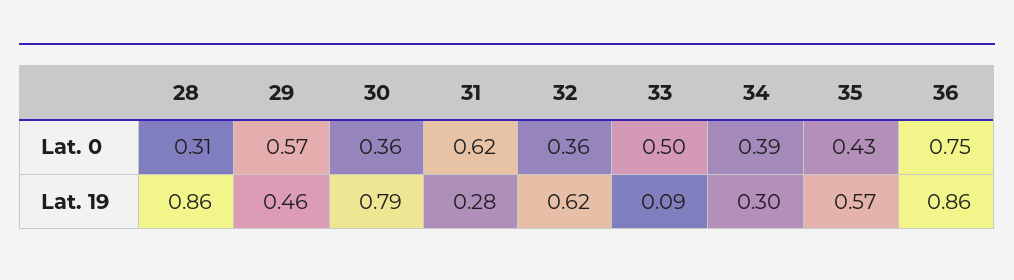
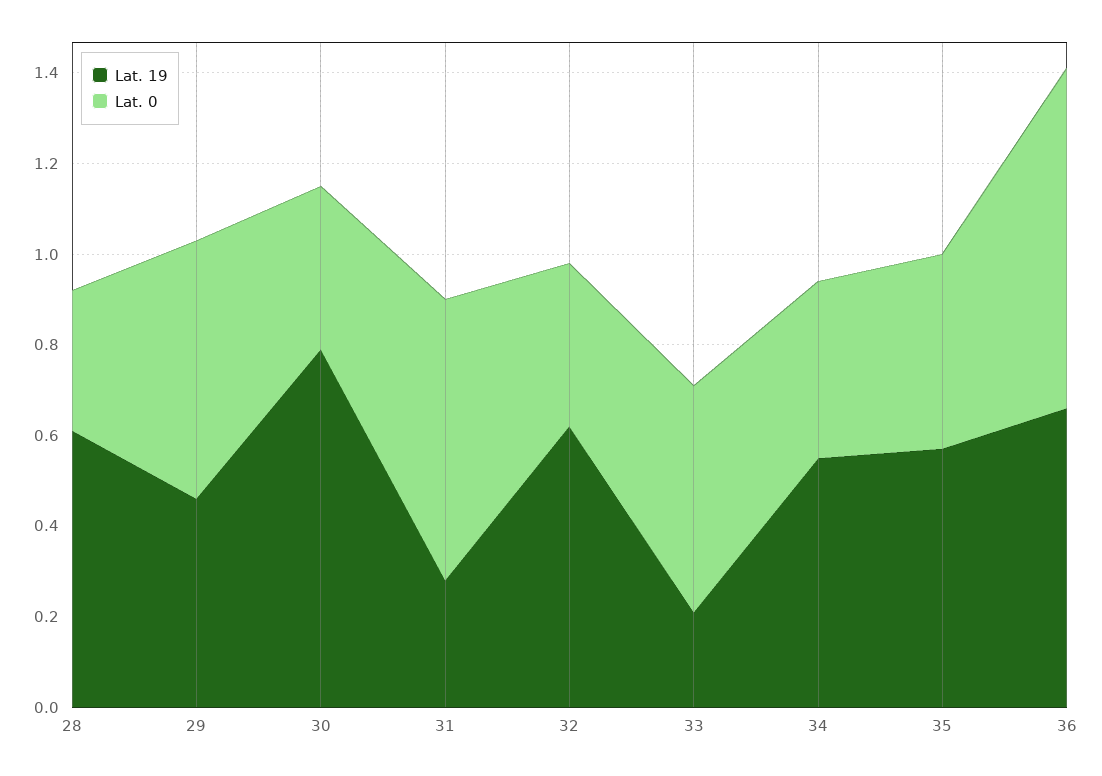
  {
    "Lat. 0": {
      "28": 0.31,
      "29": 0.57,
      "30": 0.36,
      "31": 0.62,
      "32": 0.36,
      "33": 0.5,
      "34": 0.39,
      "35": 0.43,
      "36": 0.75
    },
    "Lat. 19": {
-     "28": 0.86,
+     "28": 0.6,
      "29": 0.46,
      "30": 0.79,
      "31": 0.28,
      "32": 0.62,
-     "33": 0.09,
+     "33": 0.2,
-     "34": 0.3,
+     "34": 0.55,
      "35": 0.57,
-     "36": 0.86
+     "36": 0.65
    }
  }

